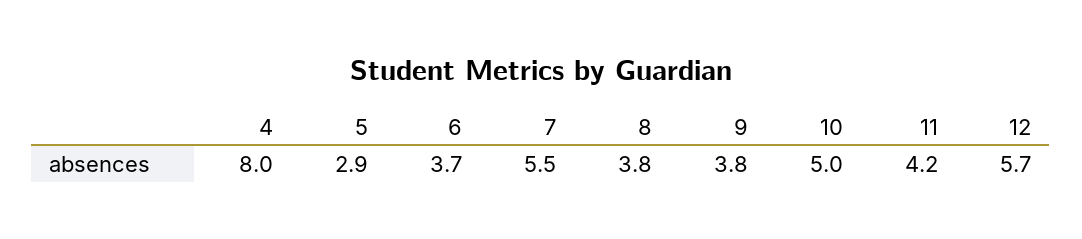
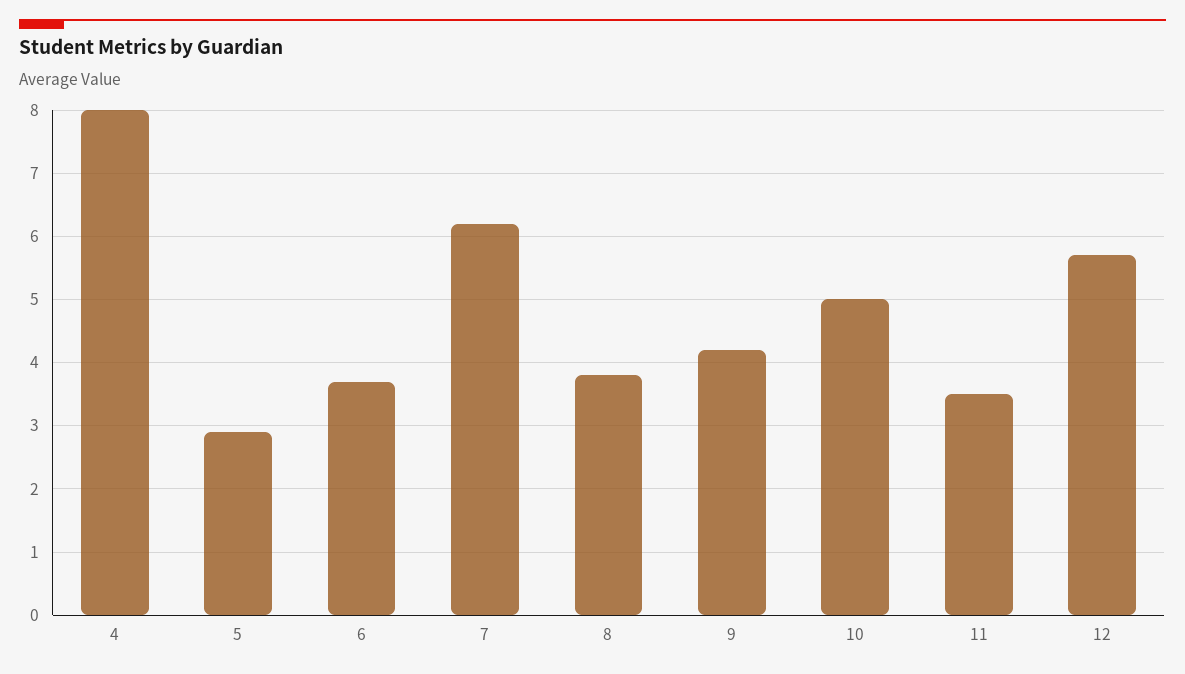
  {
    "4": 8,
    "5": 2.9,
    "6": 3.7,
-   "7": 5.5,
+   "7": 6.2,
    "8": 3.8,
-   "9": 3.8,
+   "9": 4.2,
    "10": 5,
-   "11": 4.2,
+   "11": 3.5,
    "12": 5.7
  }

